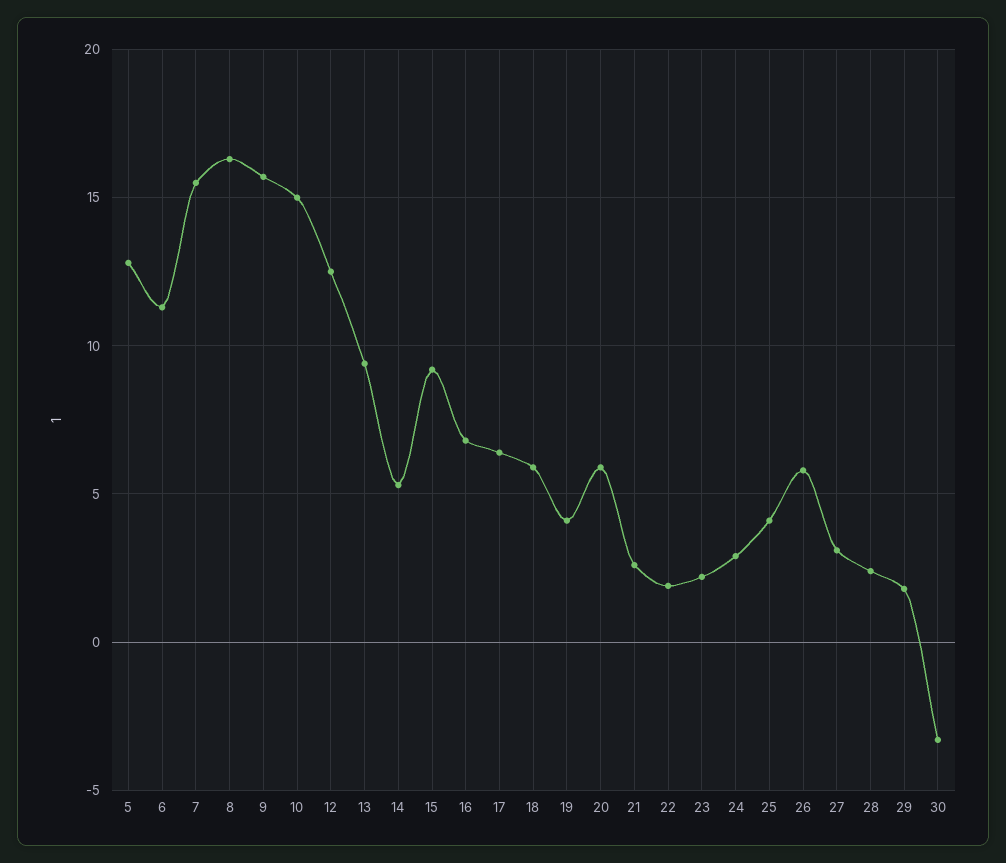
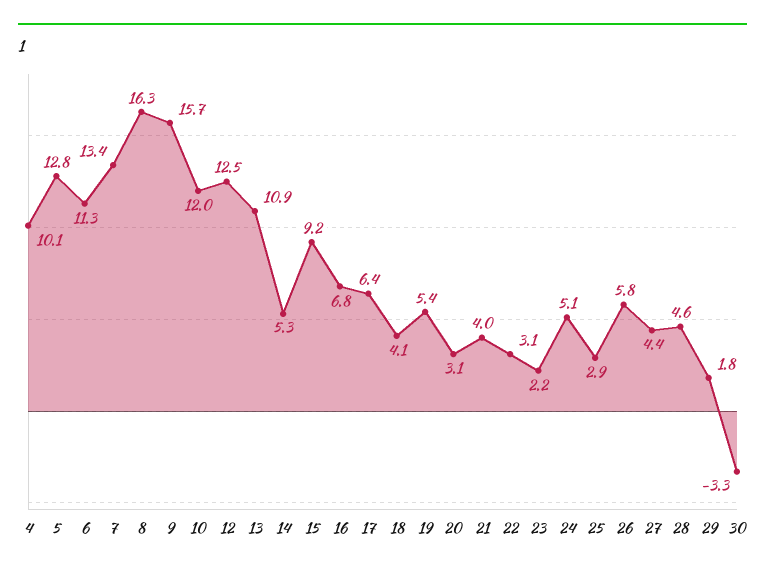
  {
    "5": 12.8,
    "6": 11.3,
-   "7": 15.5,
+   "7": 13.4,
    "8": 16.3,
    "9": 15.7,
-   "10": 15,
+   "10": 12,
    "12": 12.5,
-   "13": 9.5,
+   "13": 10.9,
    "14": 5.3,
    "15": 9.2,
    "16": 6.8,
    "17": 6.4,
-   "18": 6,
+   "18": 4.1,
-   "19": 4,
+   "19": 5.4,
-   "20": 6,
+   "20": 3.1,
-   "21": 2.5,
+   "21": 4,
-   "22": 2,
+   "22": 3.1,
    "23": 2.2,
-   "24": 3,
+   "24": 5.1,
-   "25": 4,
+   "25": 2.9,
    "26": 5.8,
-   "27": 3,
+   "27": 4.4,
-   "28": 2.5,
+   "28": 4.6,
    "29": 1.8,
-   "30": -3.3
+   "30": -3.3,
+   "4": 10.1
  }

